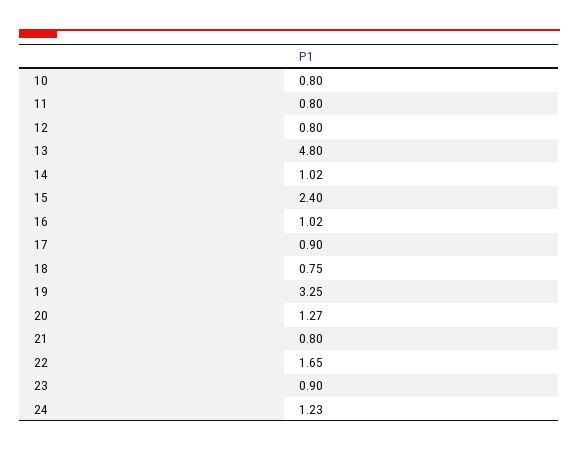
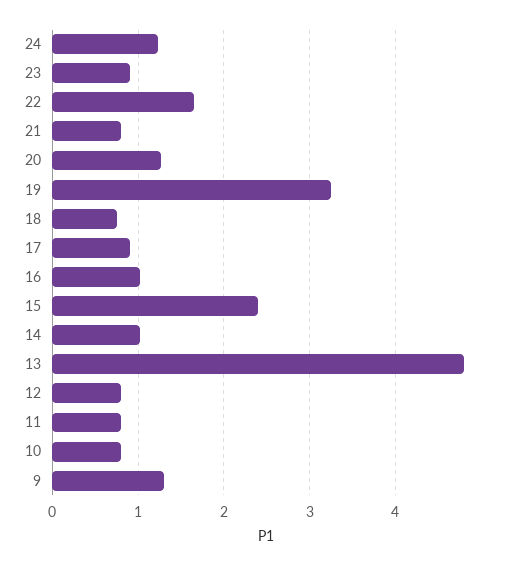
  {
    "10": 0.8,
    "11": 0.8,
    "12": 0.8,
    "13": 4.8,
    "14": 1.02,
    "15": 2.4,
    "16": 1.02,
    "17": 0.9,
    "18": 0.75,
    "19": 3.25,
    "20": 1.27,
    "21": 0.8,
    "22": 1.65,
    "23": 0.9,
-   "24": 1.23
+   "24": 1.23,
+   "9": 1.3
  }

